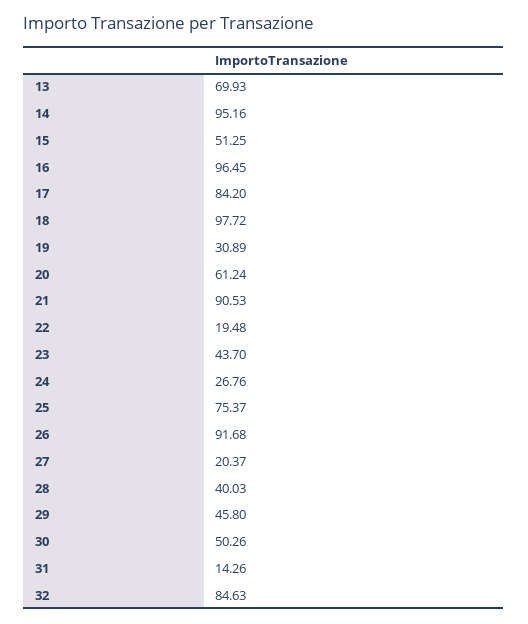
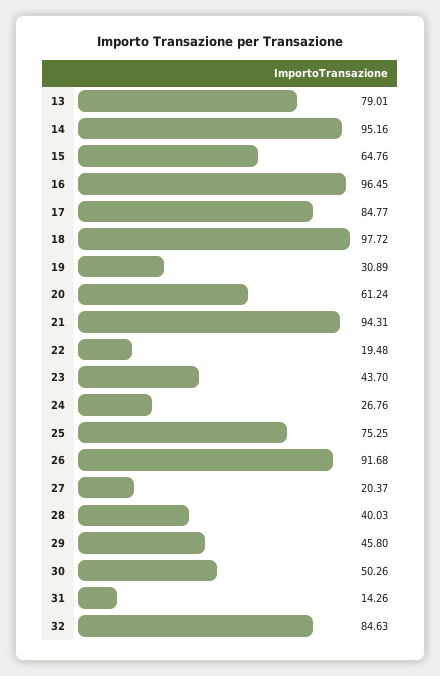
  {
-   "13": 69.93,
+   "13": 79.01,
    "14": 95.16,
-   "15": 51.25,
+   "15": 64.76,
    "16": 96.45,
-   "17": 84.2,
+   "17": 84.77,
    "18": 97.72,
    "19": 30.89,
    "20": 61.24,
-   "21": 90.53,
+   "21": 94.31,
    "22": 19.48,
    "23": 43.7,
    "24": 26.76,
-   "25": 75.37,
+   "25": 75.25,
    "26": 91.68,
    "27": 20.37,
    "28": 40.03,
    "29": 45.8,
    "30": 50.26,
    "31": 14.26,
    "32": 84.63
  }

